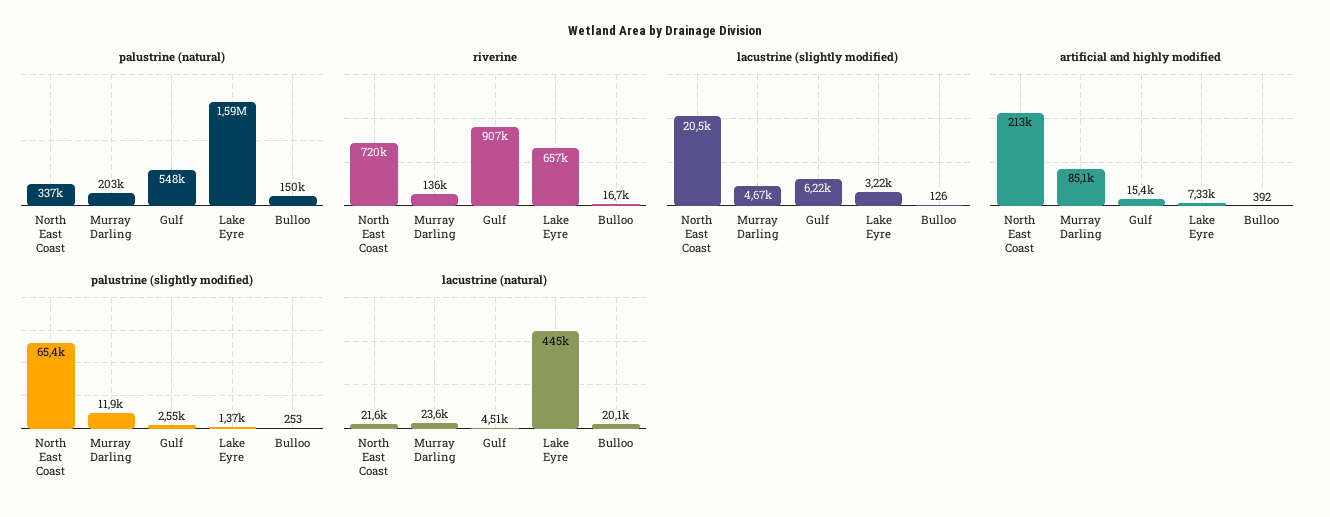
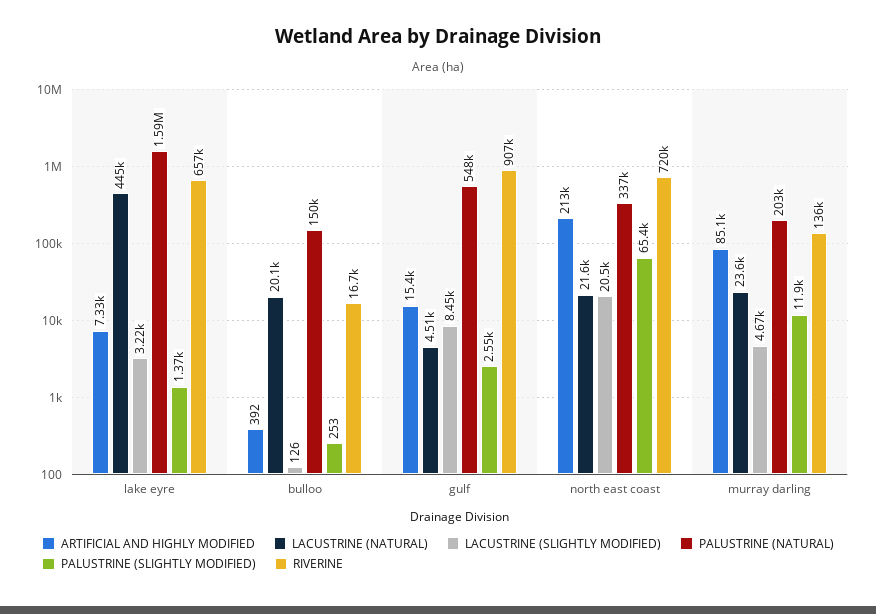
  {
    "palustrine (natural)": {
      "North East Coast": 337000,
      "Murray Darling": 203000,
      "Gulf": 548000,
      "Lake Eyre": 1590000,
      "Bulloo": 150000
    },
    "riverine": {
      "North East Coast": 720000,
      "Murray Darling": 136000,
      "Gulf": 907000,
      "Lake Eyre": 657000,
      "Bulloo": 16700
    },
    "lacustrine (slightly modified)": {
      "North East Coast": 20500,
      "Murray Darling": 4670,
-     "Gulf": 6220,
+     "Gulf": 8450,
      "Lake Eyre": 3220,
      "Bulloo": 126
    },
    "artificial and highly modified": {
      "North East Coast": 213000,
      "Murray Darling": 85100,
      "Gulf": 15400,
      "Lake Eyre": 7330,
      "Bulloo": 392
    },
    "palustrine (slightly modified)": {
      "North East Coast": 65400,
      "Murray Darling": 11900,
      "Gulf": 2550,
      "Lake Eyre": 1370,
      "Bulloo": 253
    },
    "lacustrine (natural)": {
      "North East Coast": 21600,
      "Murray Darling": 23600,
      "Gulf": 4510,
      "Lake Eyre": 445000,
      "Bulloo": 20100
    }
  }

